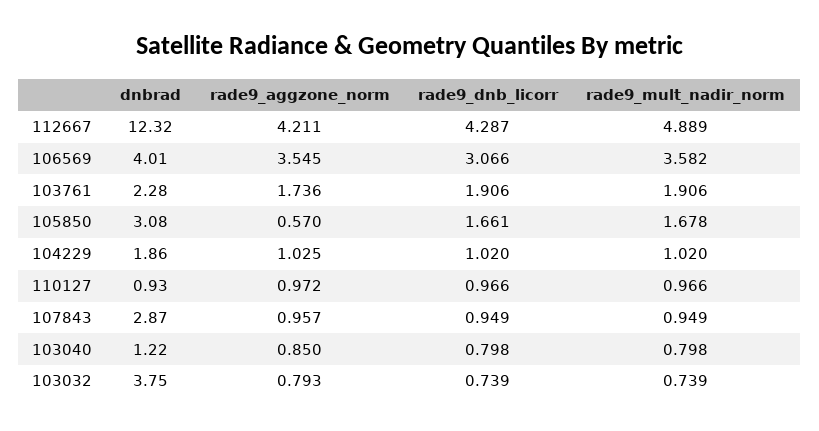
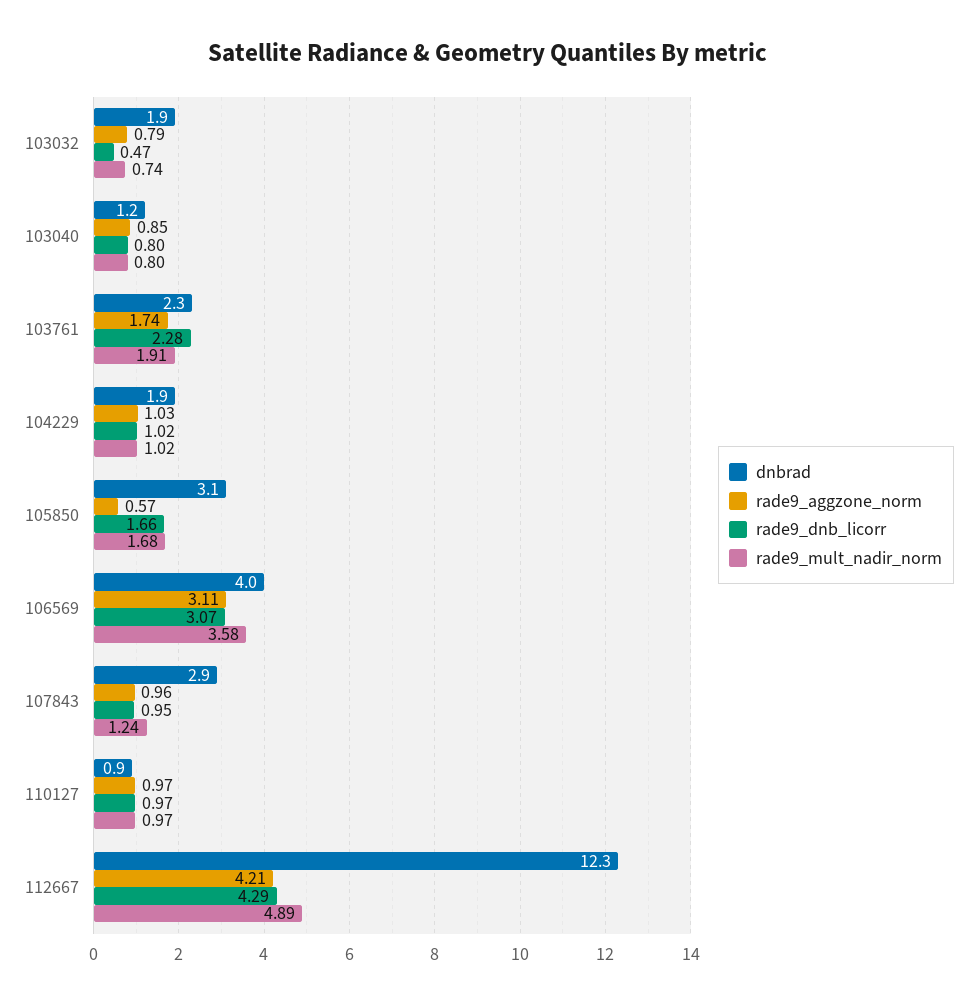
  {
    "dnbrad": {
      "112667": 12.32,
      "106569": 4.01,
      "103761": 2.28,
      "105850": 3.08,
      "104229": 1.86,
      "110127": 0.93,
      "107843": 2.87,
      "103040": 1.22,
-     "103032": 3.75
+     "103032": 1.9
    },
    "rade9_aggzone_norm": {
      "112667": 4.211,
-     "106569": 3.545,
+     "106569": 3.11,
      "103761": 1.736,
      "105850": 0.57,
      "104229": 1.025,
      "110127": 0.972,
      "107843": 0.957,
      "103040": 0.85,
      "103032": 0.793
    },
    "rade9_dnb_licorr": {
      "112667": 4.287,
      "106569": 3.066,
-     "103761": 1.906,
+     "103761": 2.28,
      "105850": 1.661,
      "104229": 1.02,
      "110127": 0.966,
      "107843": 0.949,
      "103040": 0.798,
-     "103032": 0.739
+     "103032": 0.47
    },
    "rade9_mult_nadir_norm": {
      "112667": 4.889,
      "106569": 3.582,
      "103761": 1.906,
      "105850": 1.678,
      "104229": 1.02,
      "110127": 0.966,
-     "107843": 0.949,
+     "107843": 1.24,
      "103040": 0.798,
      "103032": 0.739
    }
  }

